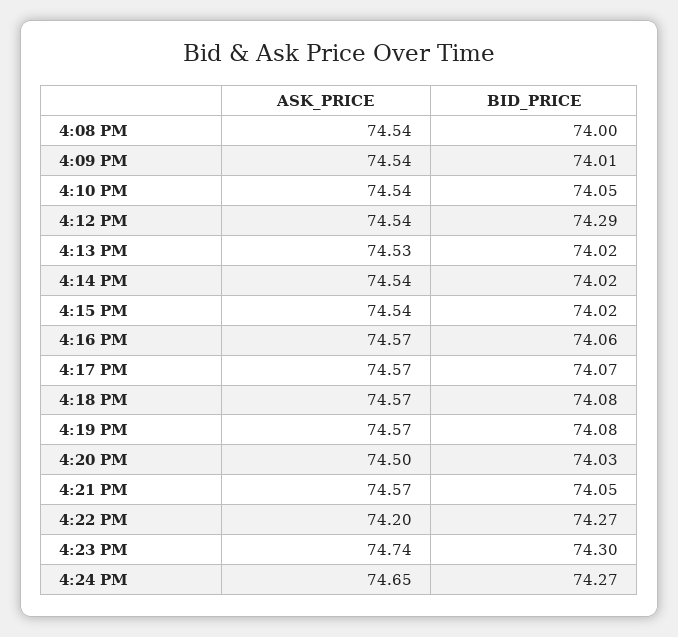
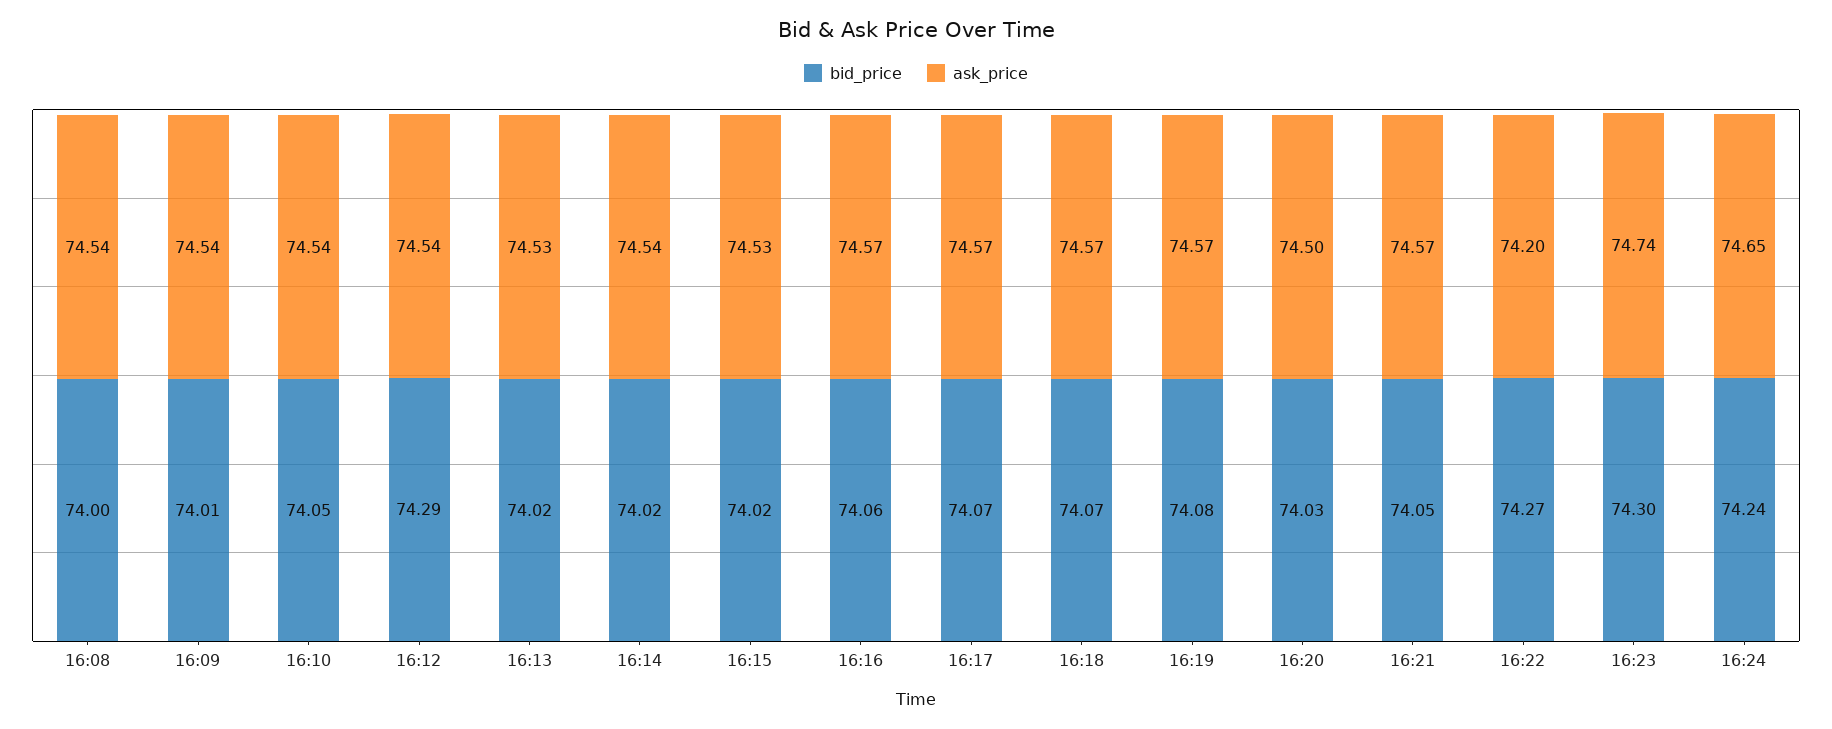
  {
    "ASK_PRICE": {
      "4:08 PM": 74.54,
      "4:09 PM": 74.54,
      "4:10 PM": 74.54,
      "4:12 PM": 74.54,
      "4:13 PM": 74.53,
      "4:14 PM": 74.54,
-     "4:15 PM": 74.54,
+     "4:15 PM": 74.53,
      "4:16 PM": 74.57,
      "4:17 PM": 74.57,
      "4:18 PM": 74.57,
      "4:19 PM": 74.57,
      "4:20 PM": 74.5,
      "4:21 PM": 74.57,
      "4:22 PM": 74.2,
      "4:23 PM": 74.74,
      "4:24 PM": 74.65
    },
    "BID_PRICE": {
      "4:08 PM": 74,
      "4:09 PM": 74.01,
      "4:10 PM": 74.05,
      "4:12 PM": 74.29,
      "4:13 PM": 74.02,
      "4:14 PM": 74.02,
      "4:15 PM": 74.02,
      "4:16 PM": 74.06,
      "4:17 PM": 74.07,
-     "4:18 PM": 74.08,
+     "4:18 PM": 74.07,
      "4:19 PM": 74.08,
      "4:20 PM": 74.03,
      "4:21 PM": 74.05,
      "4:22 PM": 74.27,
      "4:23 PM": 74.3,
-     "4:24 PM": 74.27
+     "4:24 PM": 74.24
    }
  }

